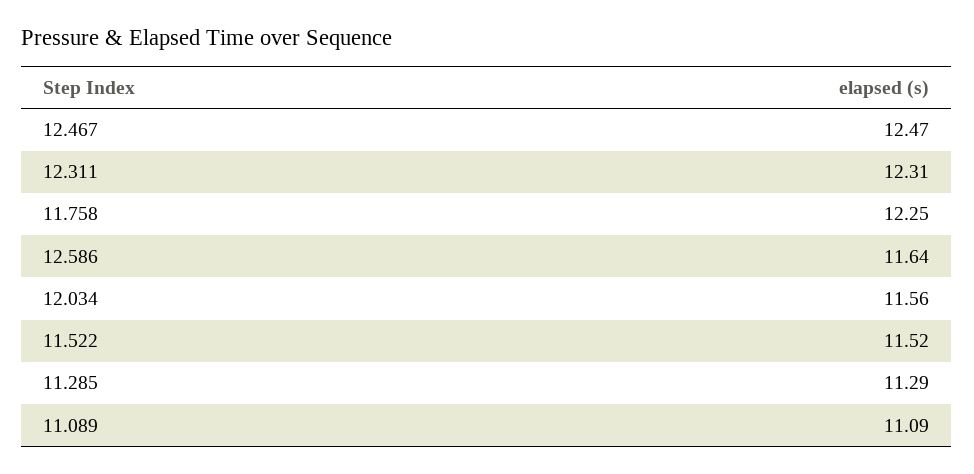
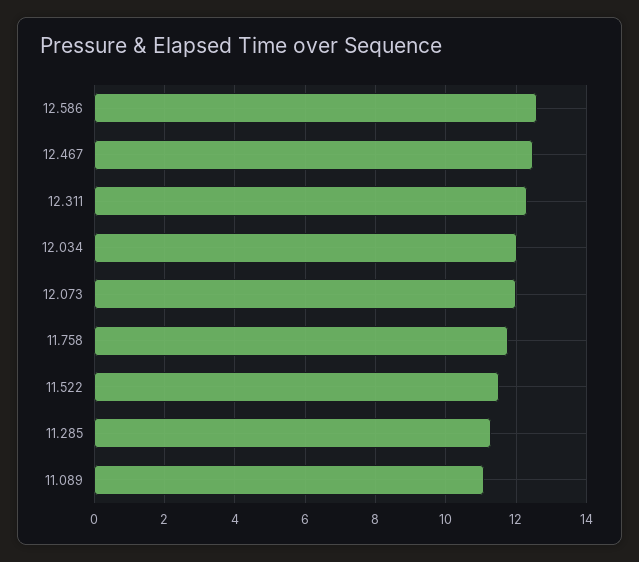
  {
    "12.467": 12.47,
    "12.311": 12.31,
-   "11.758": 12.25,
+   "11.758": 11.8,
-   "12.586": 11.64,
+   "12.586": 12.6,
-   "12.034": 11.56,
+   "12.034": 12,
    "11.522": 11.52,
    "11.285": 11.29,
-   "11.089": 11.09
+   "11.089": 11.09,
+   "12.073": 12
  }

